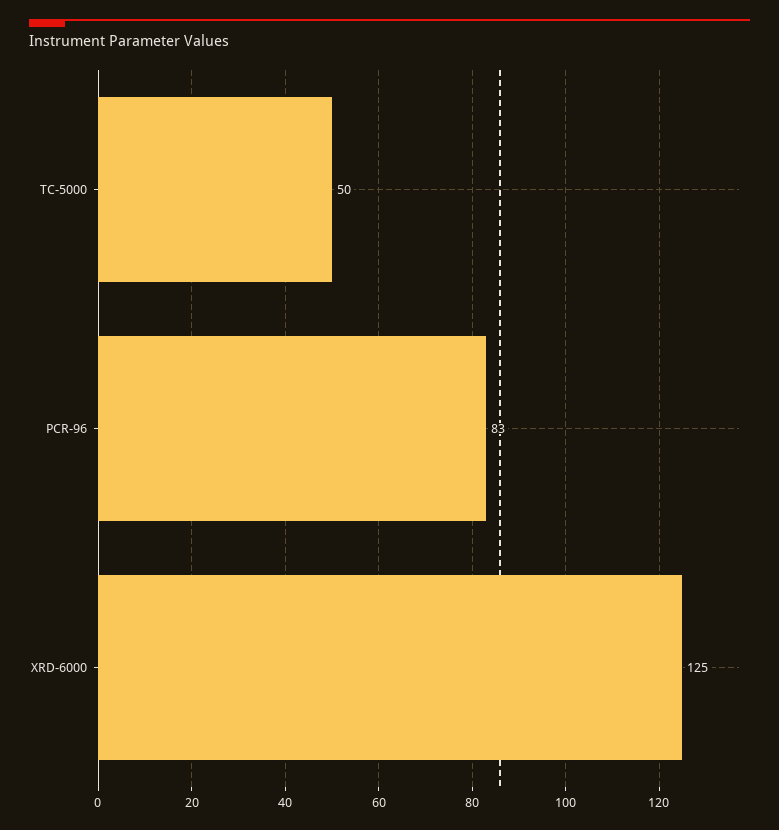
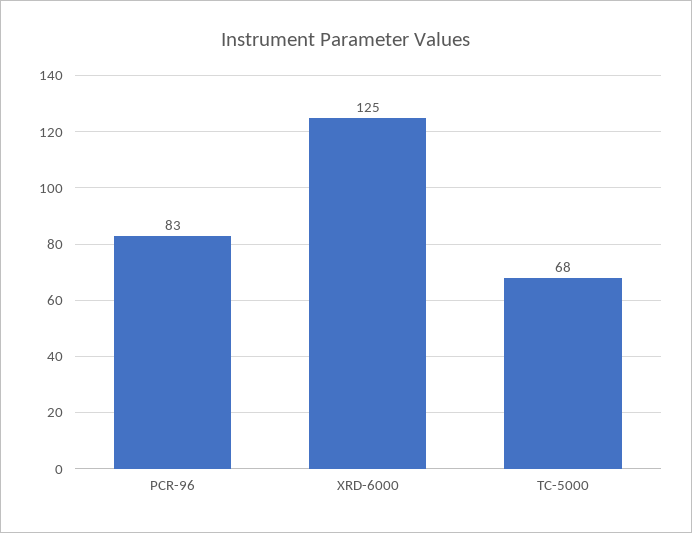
  {
-   "TC-5000": 50,
+   "TC-5000": 68,
    "PCR-96": 83,
    "XRD-6000": 125
  }

